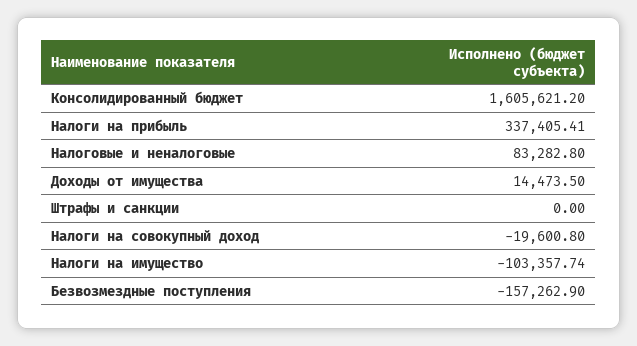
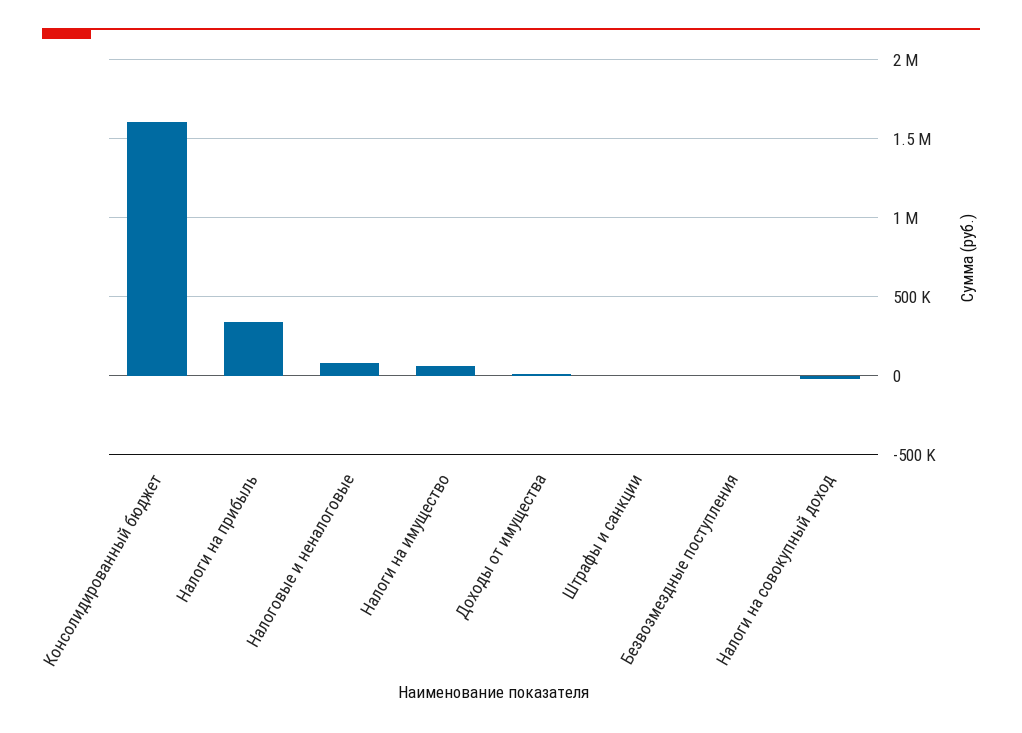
  {
    "Консолидированный бюджет": 1605621.2,
    "Налоги на прибыль": 337405.41,
    "Налоговые и неналоговые": 83282.8,
    "Доходы от имущества": 14473.5,
    "Штрафы и санкции": 0,
    "Налоги на совокупный доход": -19600.8,
-   "Налоги на имущество": -103357.74,
+   "Налоги на имущество": 50000,
-   "Безвозмездные поступления": -157262.9
+   "Безвозмездные поступления": 0
  }

